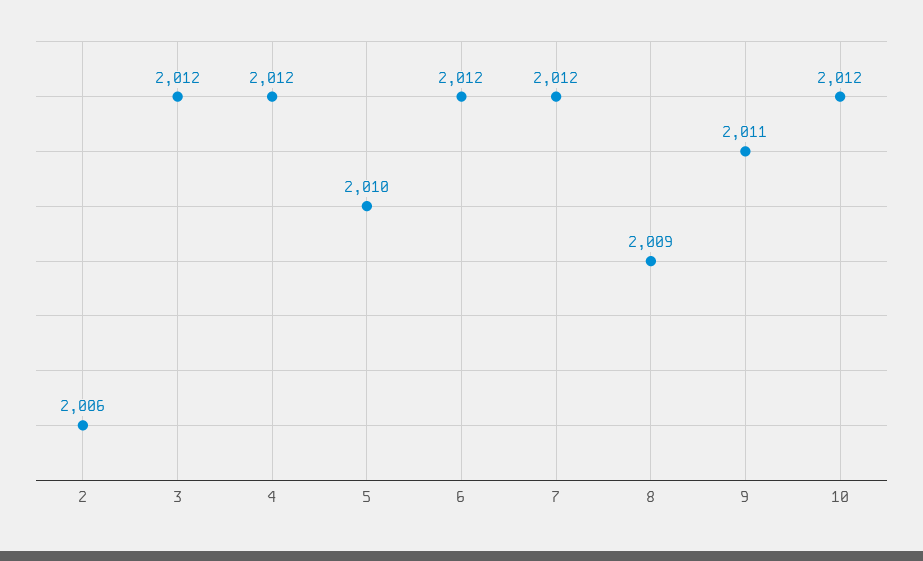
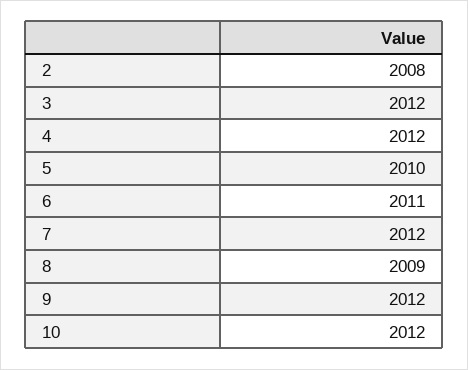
  {
-   "2": 2006,
+   "2": 2008,
    "3": 2012,
    "4": 2012,
    "5": 2010,
-   "6": 2012,
+   "6": 2011,
    "7": 2012,
    "8": 2009,
-   "9": 2011,
+   "9": 2012,
    "10": 2012
  }

